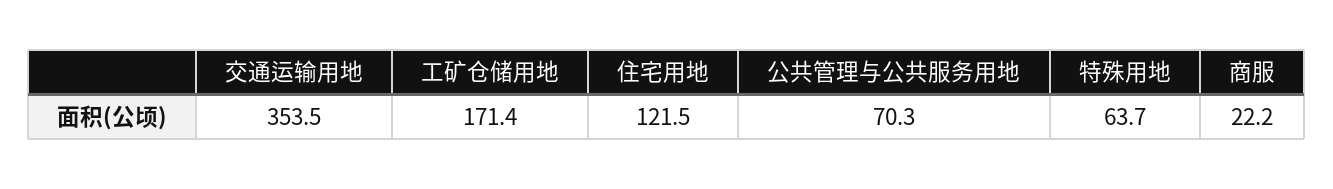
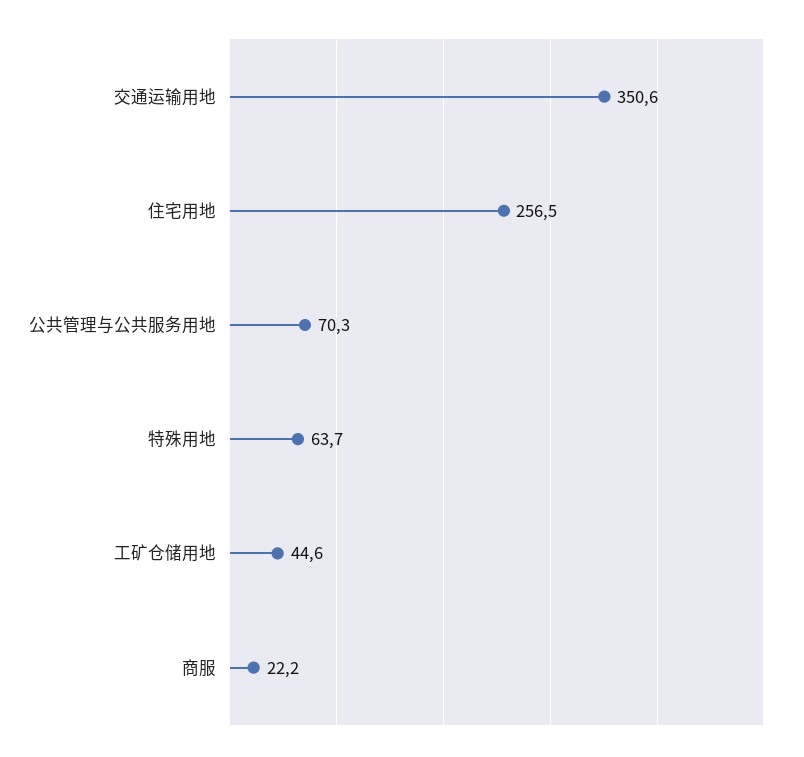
  {
-   "交通运输用地": 353.5,
+   "交通运输用地": 350.6,
-   "工矿仓储用地": 171.4,
+   "工矿仓储用地": 44.6,
-   "住宅用地": 121.5,
+   "住宅用地": 256.5,
    "公共管理与公共服务用地": 70.3,
    "特殊用地": 63.7,
    "商服": 22.2
  }

